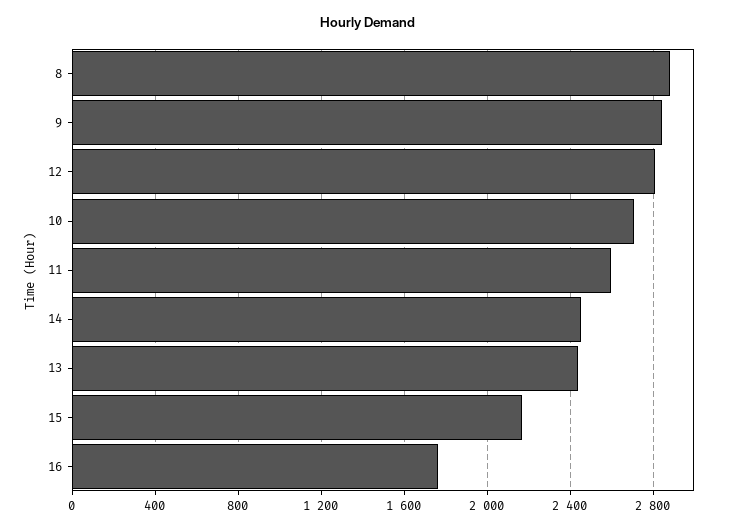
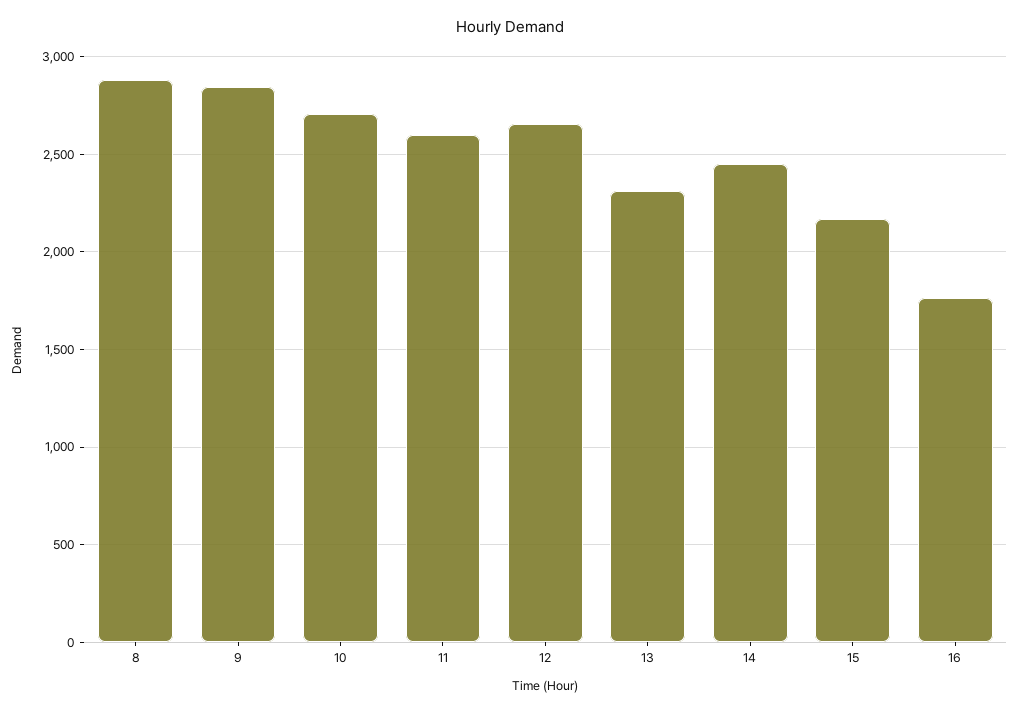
  {
    "8": 2900,
    "9": 2850,
-   "12": 2800,
+   "12": 2650,
    "10": 2700,
    "11": 2600,
    "14": 2450,
-   "13": 2450,
+   "13": 2300,
    "15": 2150,
    "16": 1750
  }

